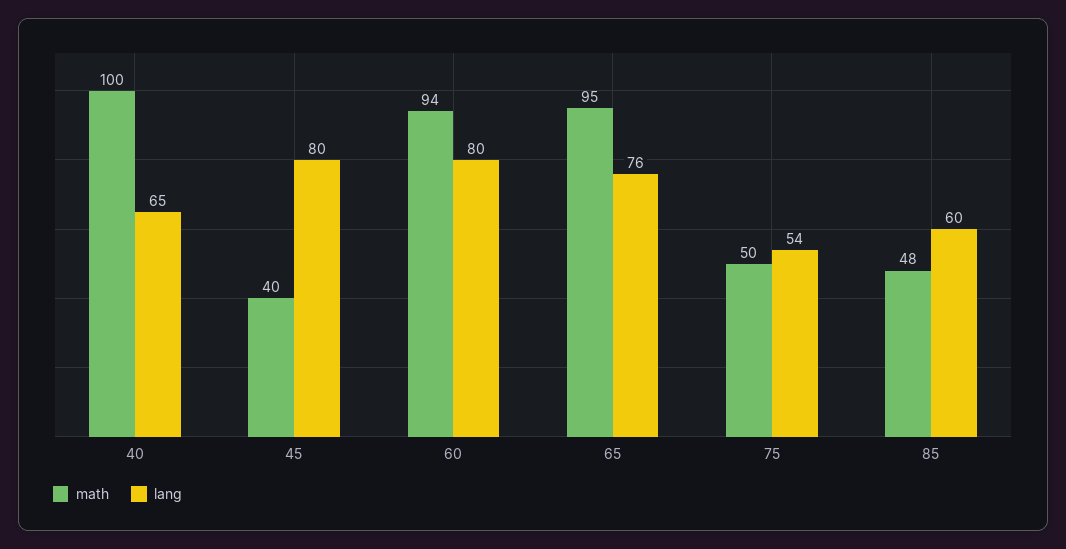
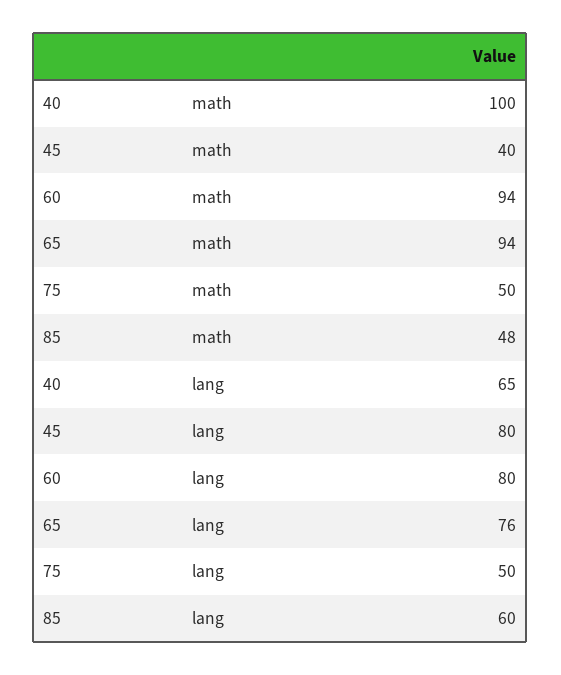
  {
    "math": {
      "40": 100,
      "45": 40,
      "60": 94,
-     "65": 95,
+     "65": 94,
      "75": 50,
      "85": 48
    },
    "lang": {
      "40": 65,
      "45": 80,
      "60": 80,
      "65": 76,
-     "75": 54,
+     "75": 50,
      "85": 60
    }
  }

